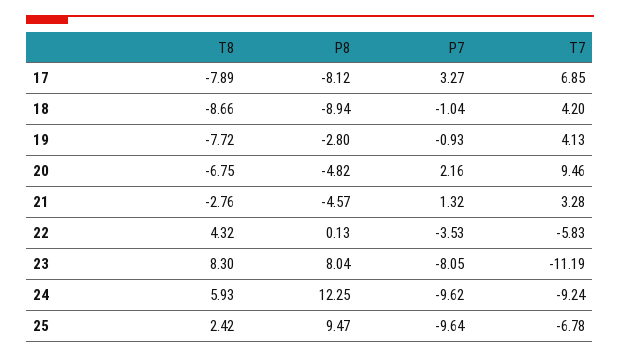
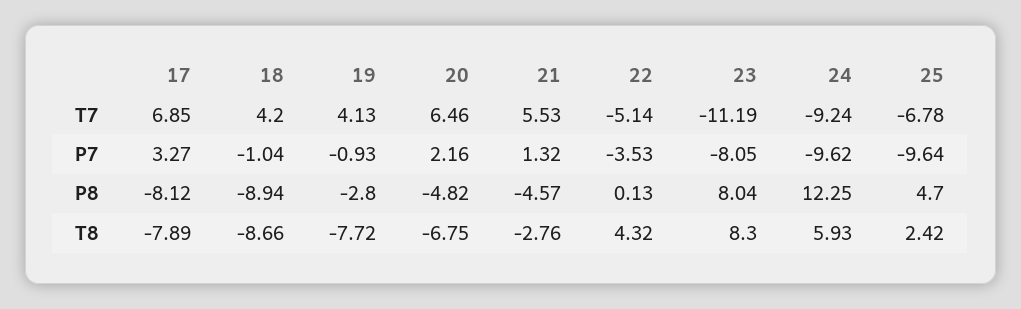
  {
    "T8": {
      "17": -7.89,
      "18": -8.66,
      "19": -7.72,
      "20": -6.75,
      "21": -2.76,
      "22": 4.32,
      "23": 8.3,
      "24": 5.93,
      "25": 2.42
    },
    "P8": {
      "17": -8.12,
      "18": -8.94,
      "19": -2.8,
      "20": -4.82,
      "21": -4.57,
      "22": 0.13,
      "23": 8.04,
      "24": 12.25,
-     "25": 9.47
+     "25": 4.7
    },
    "P7": {
      "17": 3.27,
      "18": -1.04,
      "19": -0.93,
      "20": 2.16,
      "21": 1.32,
      "22": -3.53,
      "23": -8.05,
      "24": -9.62,
      "25": -9.64
    },
    "T7": {
      "17": 6.85,
      "18": 4.2,
      "19": 4.13,
-     "20": 9.46,
+     "20": 6.46,
-     "21": 3.28,
+     "21": 5.53,
-     "22": -5.83,
+     "22": -5.14,
      "23": -11.19,
      "24": -9.24,
      "25": -6.78
    }
  }

